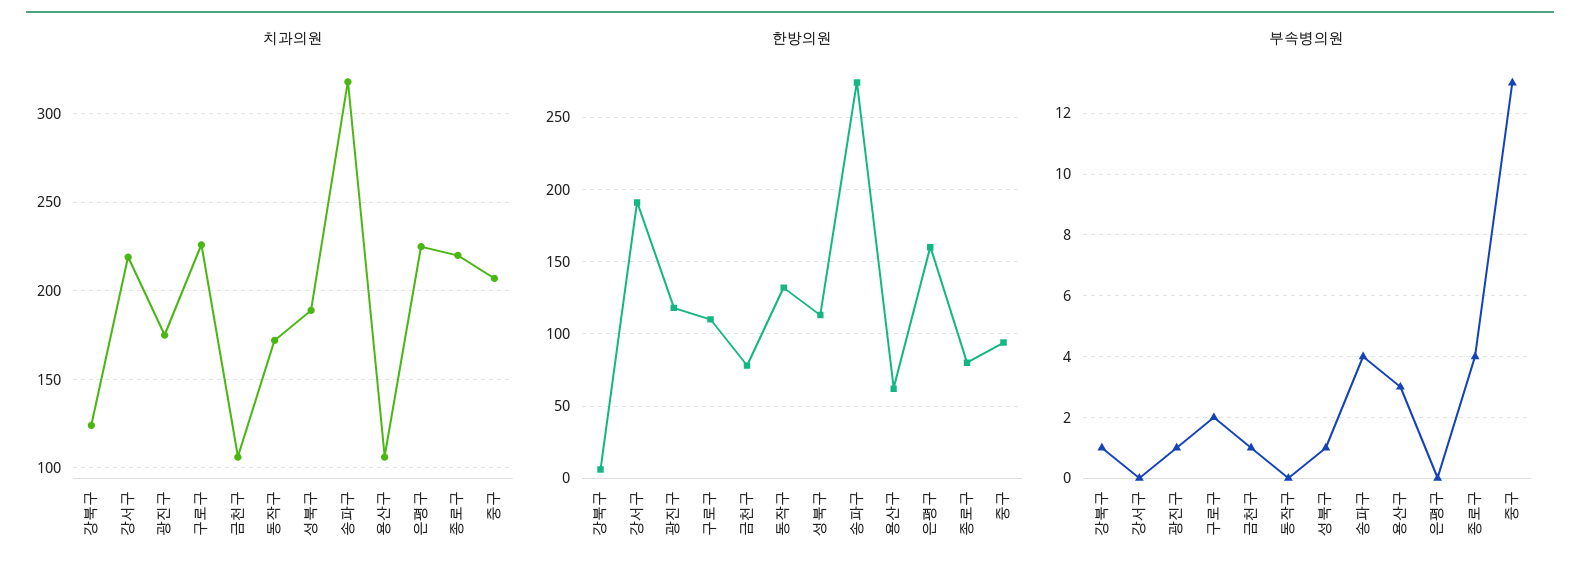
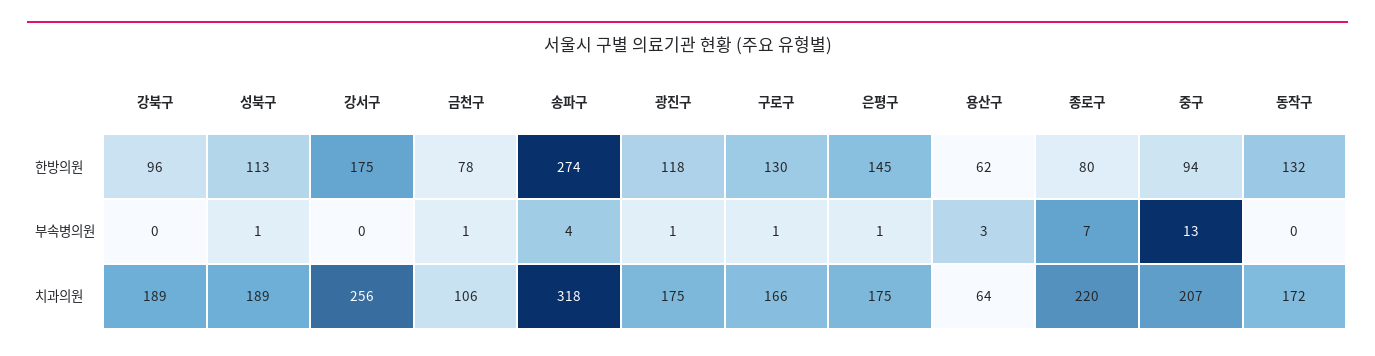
  {
    "치과의원": {
-     "강북구": 125,
+     "강북구": 189,
-     "강서구": 220,
+     "강서구": 256,
      "광진구": 175,
-     "구로구": 225,
+     "구로구": 166,
      "금천구": 106,
      "동작구": 172,
      "성북구": 189,
      "송파구": 318,
-     "용산구": 105,
+     "용산구": 64,
-     "은평구": 225,
+     "은평구": 175,
      "종로구": 220,
      "중구": 207
    },
    "한방의원": {
-     "강북구": 5,
+     "강북구": 96,
-     "강서구": 190,
+     "강서구": 175,
      "광진구": 118,
-     "구로구": 110,
+     "구로구": 130,
      "금천구": 78,
      "동작구": 132,
      "성북구": 113,
      "송파구": 274,
      "용산구": 62,
-     "은평구": 160,
+     "은평구": 145,
      "종로구": 80,
      "중구": 94
    },
    "부속병의원": {
-     "강북구": 1,
+     "강북구": 0,
      "강서구": 0,
      "광진구": 1,
-     "구로구": 2,
+     "구로구": 1,
      "금천구": 1,
      "동작구": 0,
      "성북구": 1,
      "송파구": 4,
      "용산구": 3,
-     "은평구": 0,
+     "은평구": 1,
-     "종로구": 4,
+     "종로구": 7,
      "중구": 13
    }
  }

